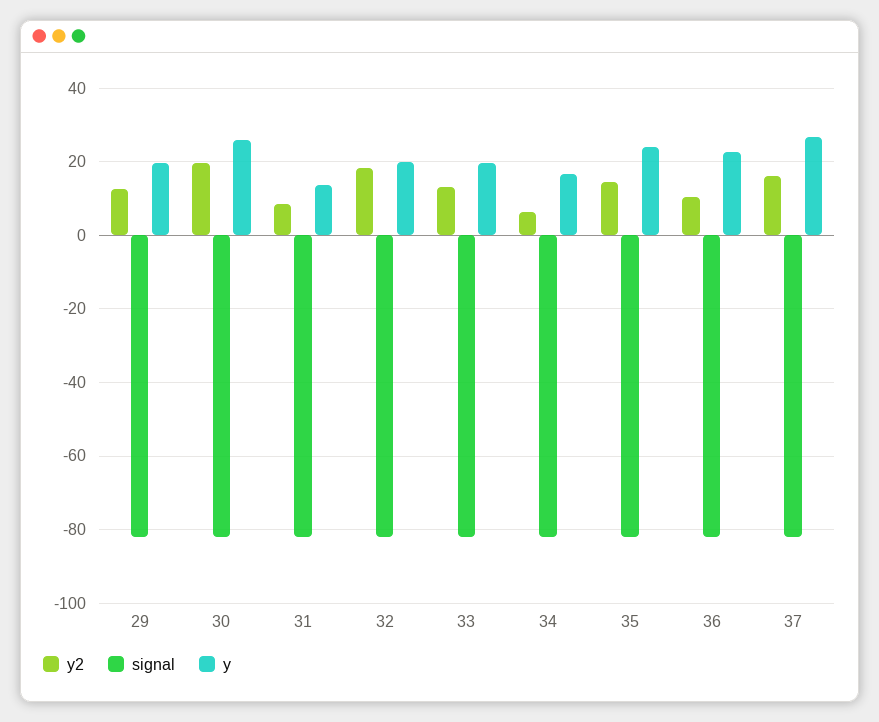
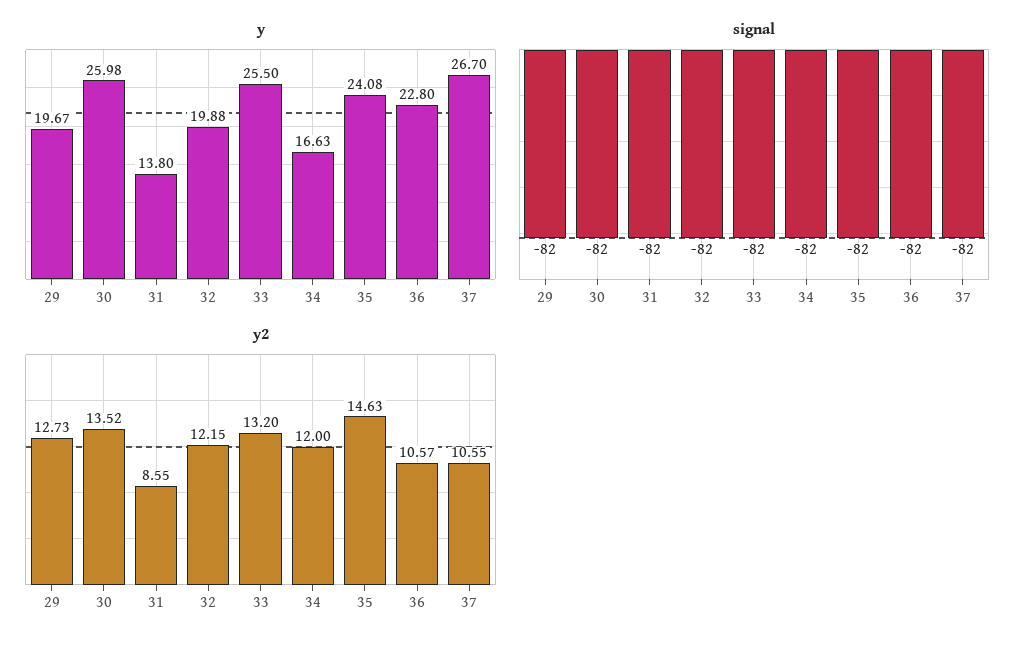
  {
    "y2": {
      "29": 12.73,
-     "30": 20,
+     "30": 13.52,
      "31": 8.55,
-     "32": 18,
+     "32": 12.15,
      "33": 13.2,
-     "34": 6,
+     "34": 12,
      "35": 14.63,
      "36": 10.57,
-     "37": 16
+     "37": 10.55
    },
    "signal": {
      "29": -82,
      "30": -82,
      "31": -82,
      "32": -82,
      "33": -82,
      "34": -82,
      "35": -82,
      "36": -82,
      "37": -82
    },
    "y": {
      "29": 19.67,
      "30": 25.98,
      "31": 13.8,
      "32": 19.88,
-     "33": 20,
+     "33": 25.5,
      "34": 16.63,
      "35": 24.08,
      "36": 22.8,
      "37": 26.7
    }
  }

